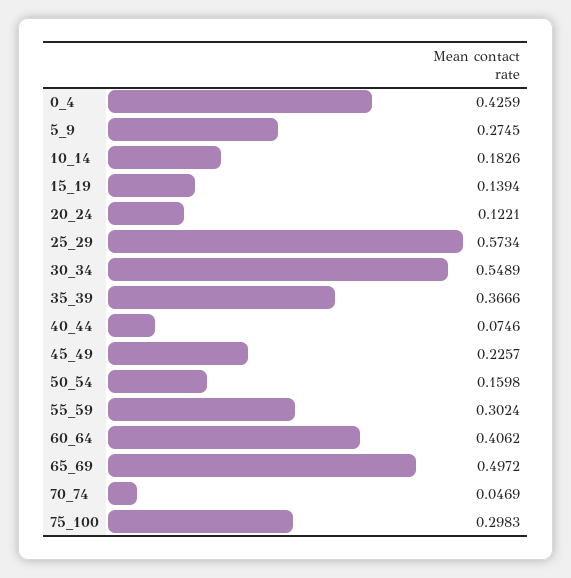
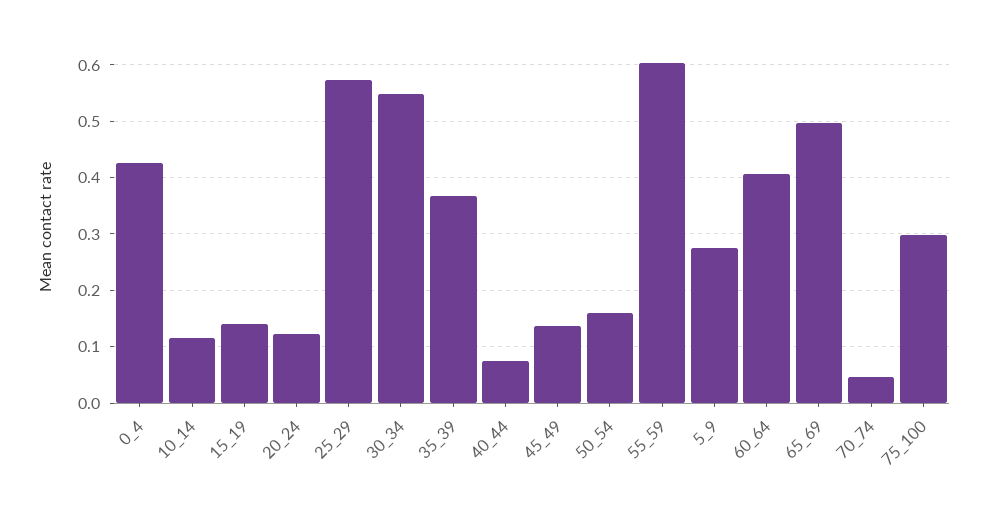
  {
    "0_4": 0.4259,
    "5_9": 0.2745,
-   "10_14": 0.1826,
+   "10_14": 0.12,
    "15_19": 0.1394,
    "20_24": 0.1221,
    "25_29": 0.5734,
    "30_34": 0.5489,
    "35_39": 0.3666,
    "40_44": 0.0746,
-   "45_49": 0.2257,
+   "45_49": 0.14,
    "50_54": 0.1598,
-   "55_59": 0.3024,
+   "55_59": 0.6,
    "60_64": 0.4062,
    "65_69": 0.4972,
    "70_74": 0.0469,
    "75_100": 0.2983
  }

